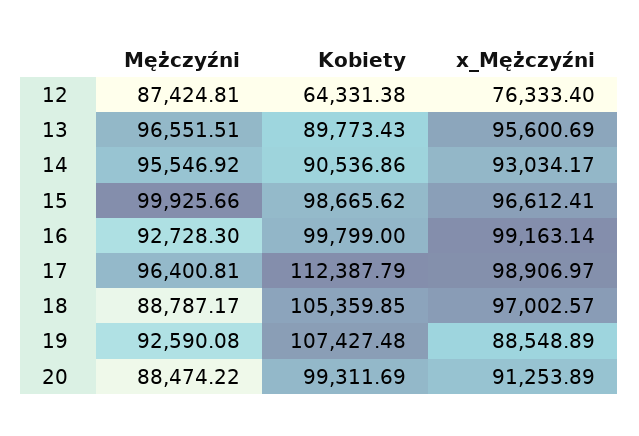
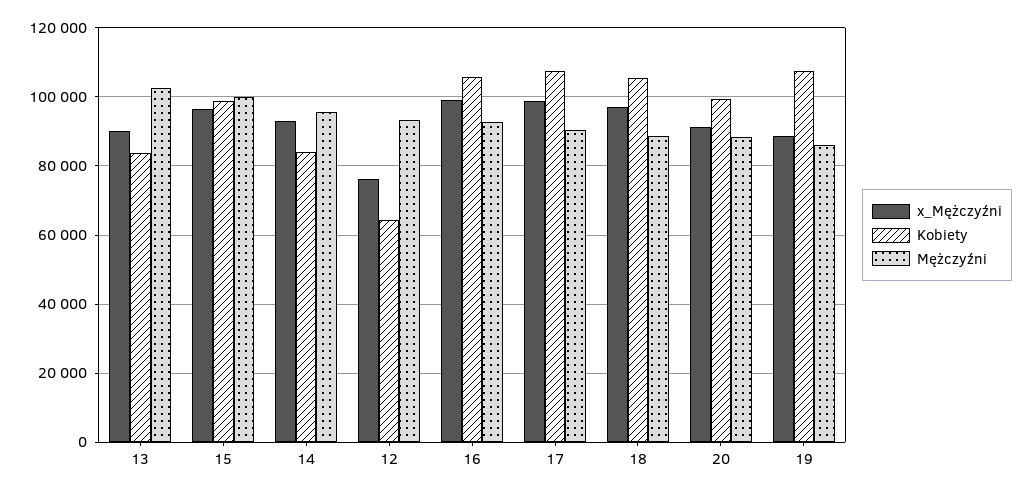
  {
    "Mężczyźni": {
-     "12": 87424.81,
+     "12": 94000,
-     "13": 96551.51,
+     "13": 102000,
      "14": 95546.92,
      "15": 99925.66,
      "16": 92728.3,
-     "17": 96400.81,
+     "17": 90000,
      "18": 88787.17,
-     "19": 92590.08,
+     "19": 86000,
      "20": 88474.22
    },
    "Kobiety": {
      "12": 64331.38,
-     "13": 89773.43,
+     "13": 84000,
-     "14": 90536.86,
+     "14": 84000,
      "15": 98665.62,
-     "16": 99799,
+     "16": 106000,
-     "17": 112387.79,
+     "17": 108000,
      "18": 105359.85,
      "19": 107427.48,
      "20": 99311.69
    },
    "x_Mężczyźni": {
      "12": 76333.4,
-     "13": 95600.69,
+     "13": 90000,
      "14": 93034.17,
      "15": 96612.41,
      "16": 99163.14,
      "17": 98906.97,
      "18": 97002.57,
      "19": 88548.89,
      "20": 91253.89
    }
  }

